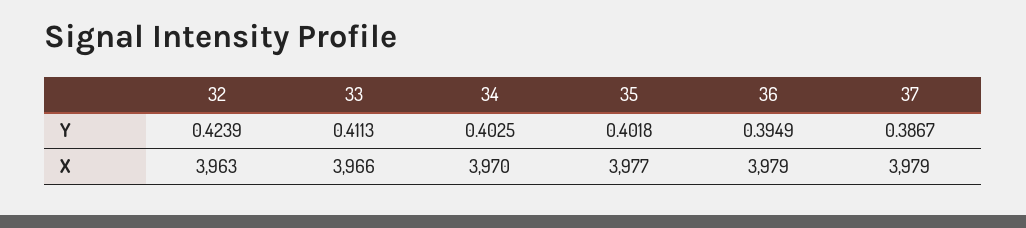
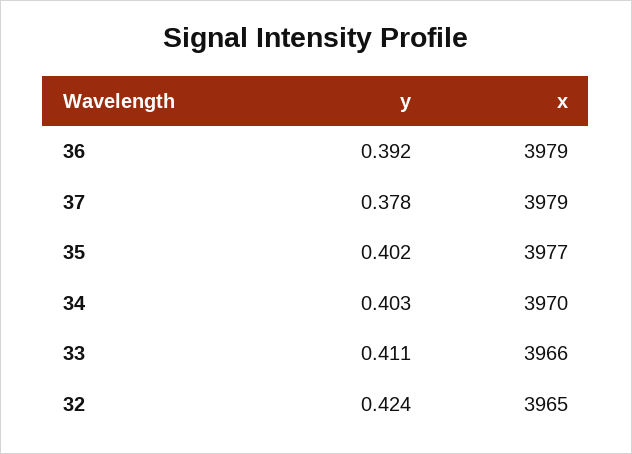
  {
    "32": {
      "Y": 0.4239,
-     "X": 3963
+     "X": 3965
    },
    "33": {
      "Y": 0.4113,
      "X": 3966
    },
    "34": {
      "Y": 0.4025,
      "X": 3970
    },
    "35": {
      "Y": 0.4018,
      "X": 3977
    },
    "36": {
-     "Y": 0.3949,
+     "Y": 0.392,
      "X": 3979
    },
    "37": {
-     "Y": 0.3867,
+     "Y": 0.378,
      "X": 3979
    }
  }

